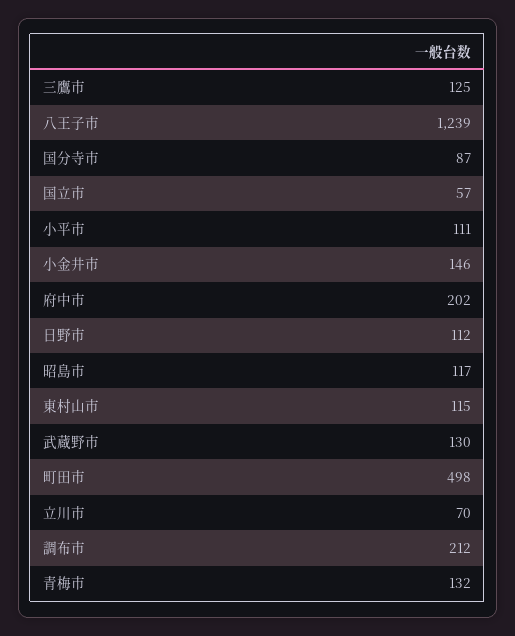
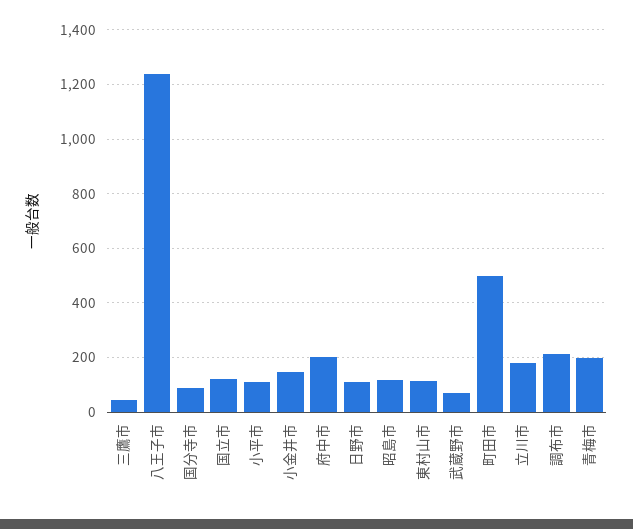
  {
-   "三鷹市": 125,
+   "三鷹市": 50,
    "八王子市": 1239,
    "国分寺市": 87,
-   "国立市": 57,
+   "国立市": 125,
    "小平市": 111,
    "小金井市": 146,
    "府中市": 202,
    "日野市": 112,
    "昭島市": 117,
    "東村山市": 115,
-   "武蔵野市": 130,
+   "武蔵野市": 75,
    "町田市": 498,
-   "立川市": 70,
+   "立川市": 175,
    "調布市": 212,
-   "青梅市": 132
+   "青梅市": 200
  }

